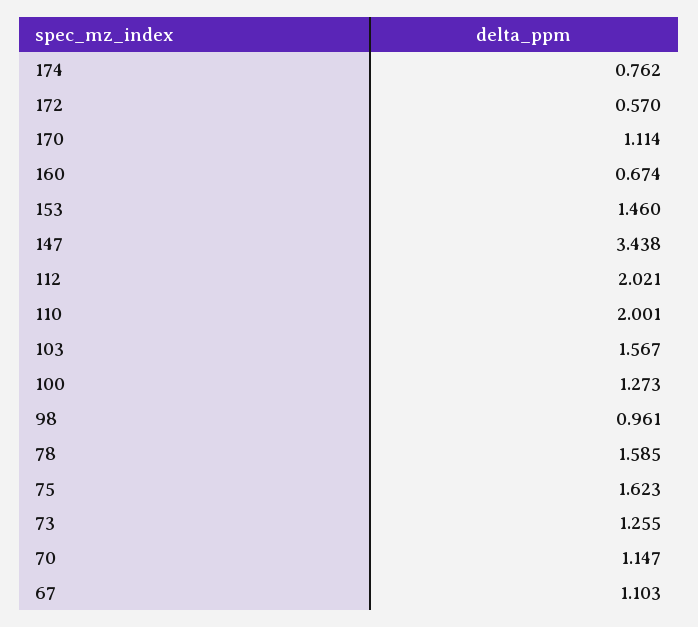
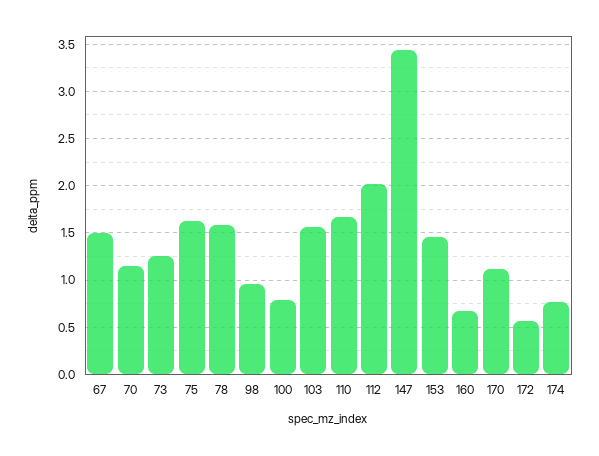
  {
    "174": 0.762,
    "172": 0.57,
    "170": 1.114,
    "160": 0.674,
    "153": 1.46,
    "147": 3.438,
    "112": 2.021,
-   "110": 2.001,
+   "110": 1.7,
    "103": 1.567,
-   "100": 1.273,
+   "100": 0.8,
    "98": 0.961,
    "78": 1.585,
    "75": 1.623,
    "73": 1.255,
    "70": 1.147,
-   "67": 1.103
+   "67": 1.5
  }

